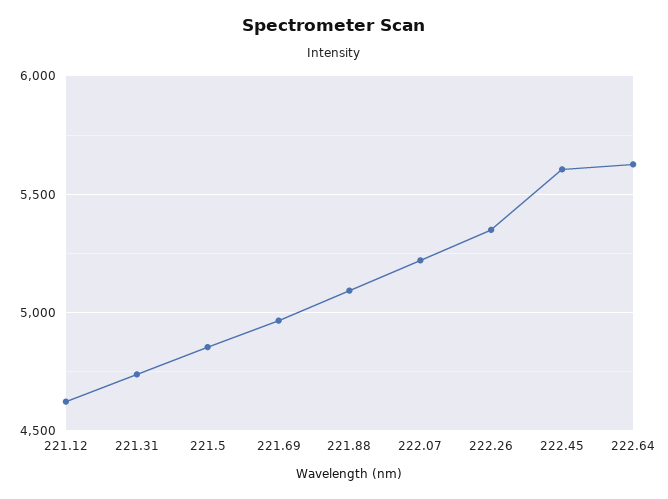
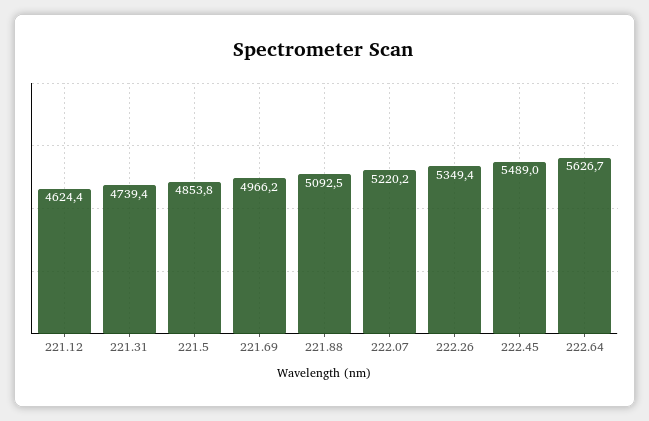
  {
    "221.12": 4624.4,
    "221.31": 4739.4,
    "221.5": 4853.8,
    "221.69": 4966.2,
    "221.88": 5092.5,
    "222.07": 5220.2,
    "222.26": 5349.4,
-   "222.45": 5600,
+   "222.45": 5489,
    "222.64": 5626.7
  }

